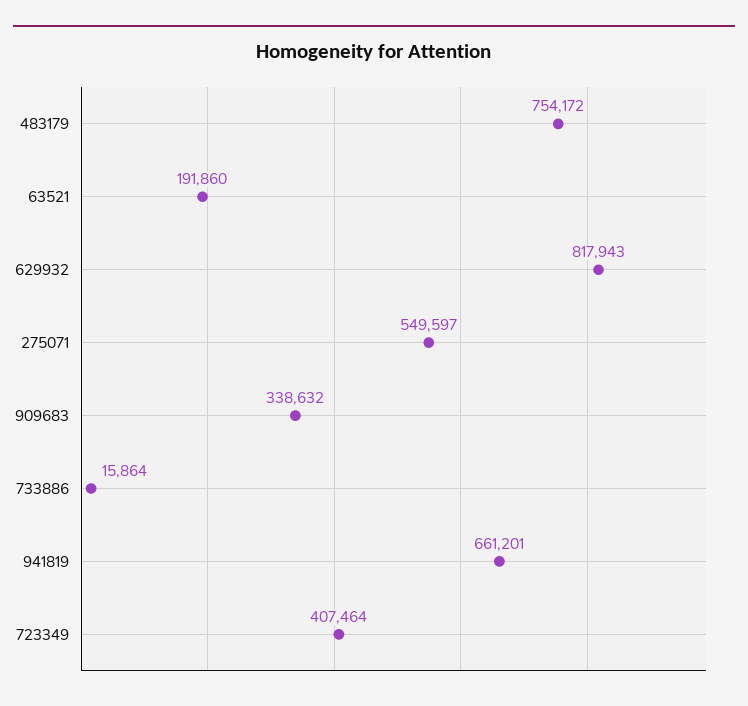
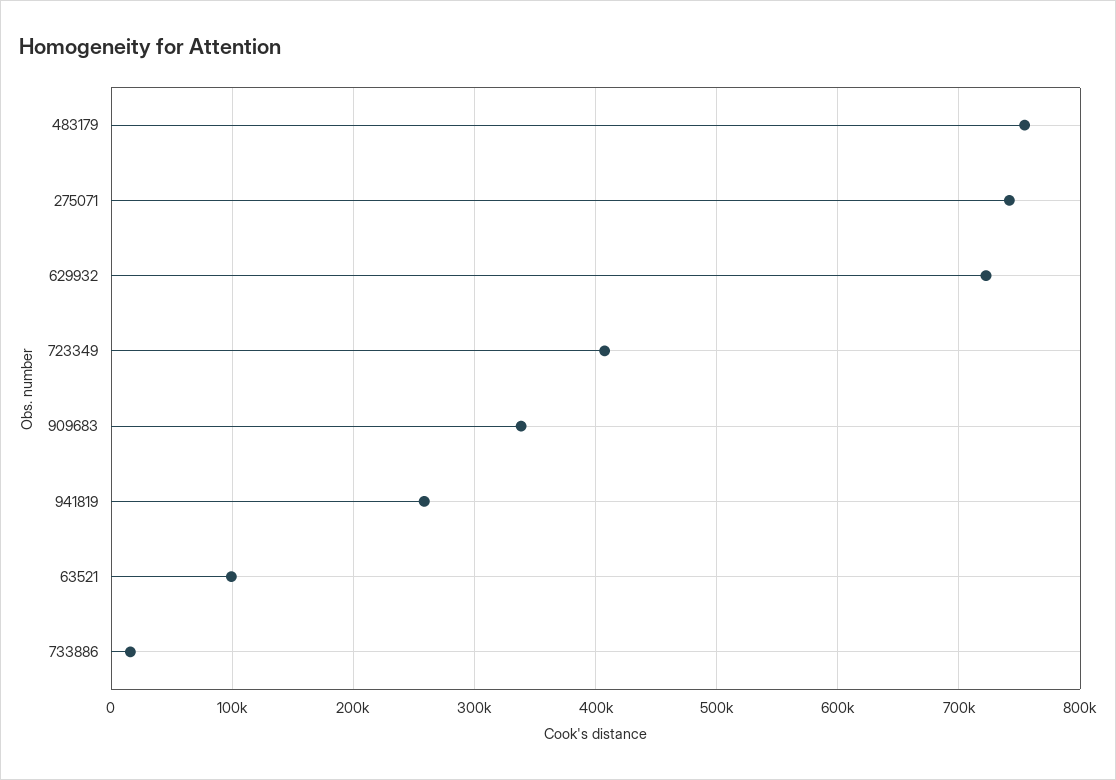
  {
    "483179": 754172,
-   "63521": 191860,
+   "63521": 100000,
-   "629932": 817943,
+   "629932": 720000,
-   "275071": 549597,
+   "275071": 740000,
    "909683": 338632,
    "733886": 15864,
-   "941819": 661201,
+   "941819": 260000,
    "723349": 407464
  }

